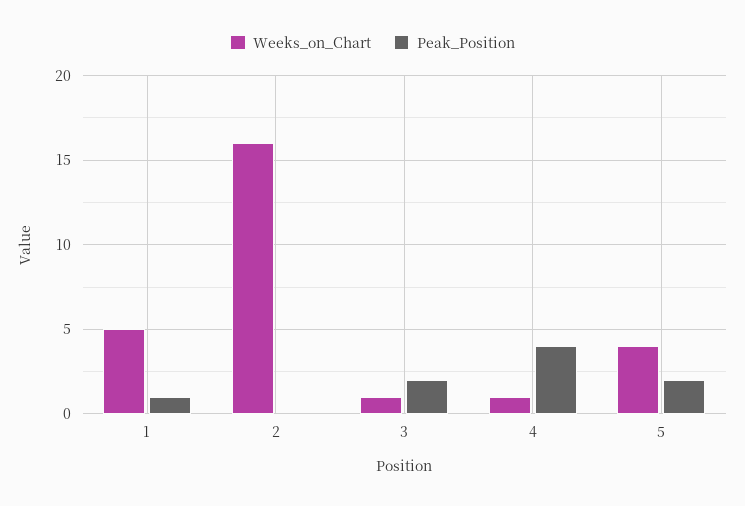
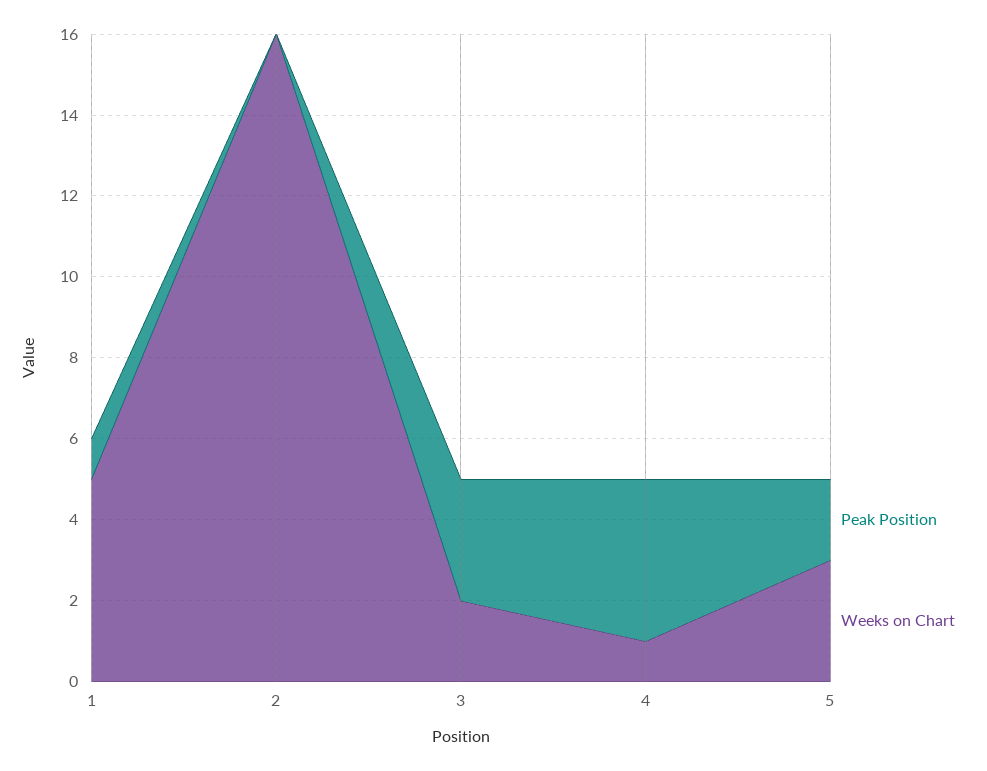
  {
    "Weeks_on_Chart": {
      "1": 5,
      "2": 16,
-     "3": 1,
+     "3": 2,
      "4": 1,
-     "5": 4
+     "5": 3
    },
    "Peak_Position": {
      "1": 1,
      "2": 0,
-     "3": 2,
+     "3": 3,
      "4": 4,
      "5": 2
    }
  }

